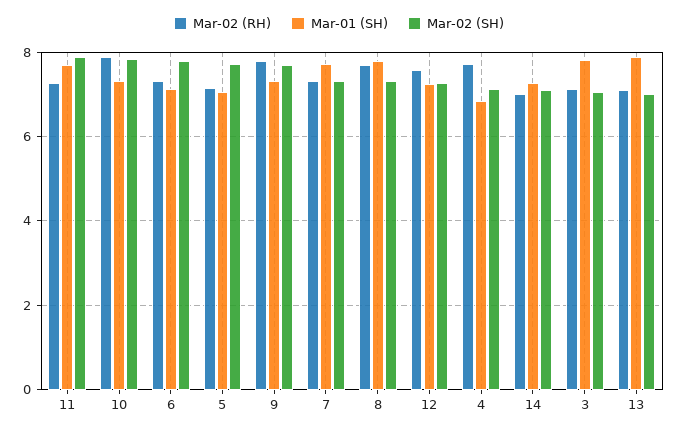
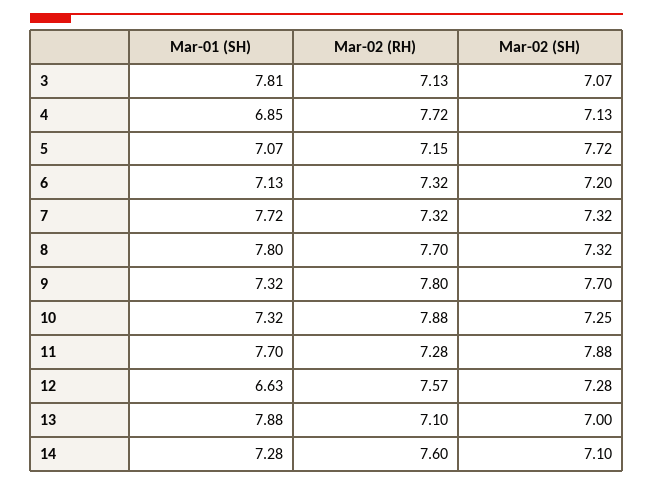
  {
    "Mar-02 (RH)": {
      "11": 7.28,
      "10": 7.88,
      "6": 7.32,
      "5": 7.15,
      "9": 7.8,
      "7": 7.32,
      "8": 7.7,
      "12": 7.57,
      "4": 7.72,
-     "14": 7,
+     "14": 7.6,
      "3": 7.13,
      "13": 7.1
    },
    "Mar-01 (SH)": {
      "11": 7.7,
      "10": 7.32,
      "6": 7.13,
      "5": 7.07,
      "9": 7.32,
      "7": 7.72,
      "8": 7.8,
-     "12": 7.2,
+     "12": 6.63,
      "4": 6.85,
      "14": 7.28,
      "3": 7.81,
      "13": 7.88
    },
    "Mar-02 (SH)": {
      "11": 7.88,
-     "10": 7.8,
+     "10": 7.25,
-     "6": 7.8,
+     "6": 7.2,
      "5": 7.72,
      "9": 7.7,
      "7": 7.32,
      "8": 7.32,
      "12": 7.28,
      "4": 7.13,
      "14": 7.1,
      "3": 7.07,
      "13": 7
    }
  }

